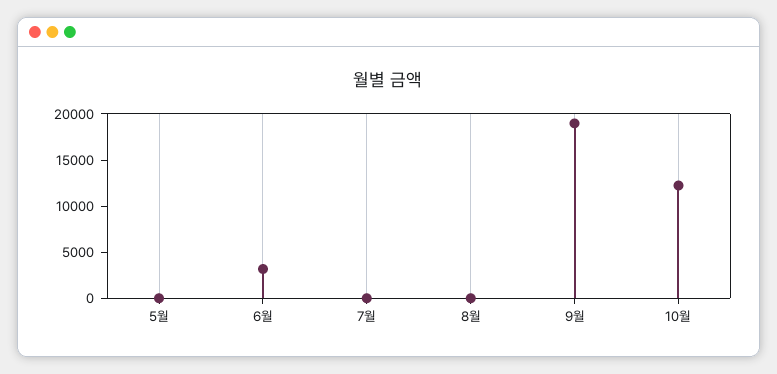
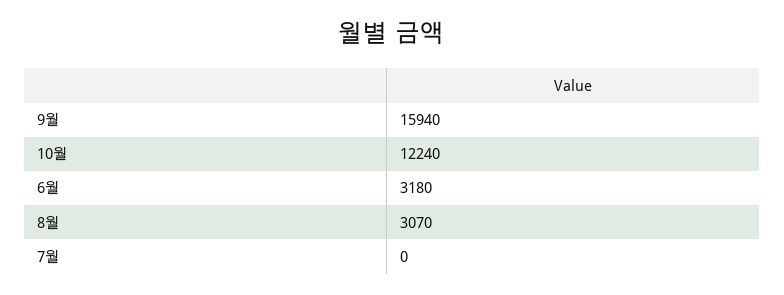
  {
-   "5월": 0,
    "6월": 3180,
    "7월": 0,
-   "8월": 0,
+   "8월": 3070,
-   "9월": 19000,
+   "9월": 15940,
    "10월": 12240
  }

